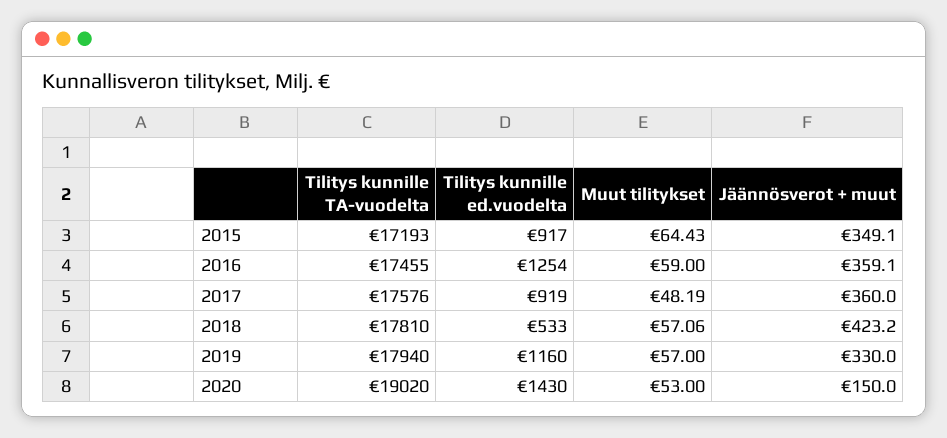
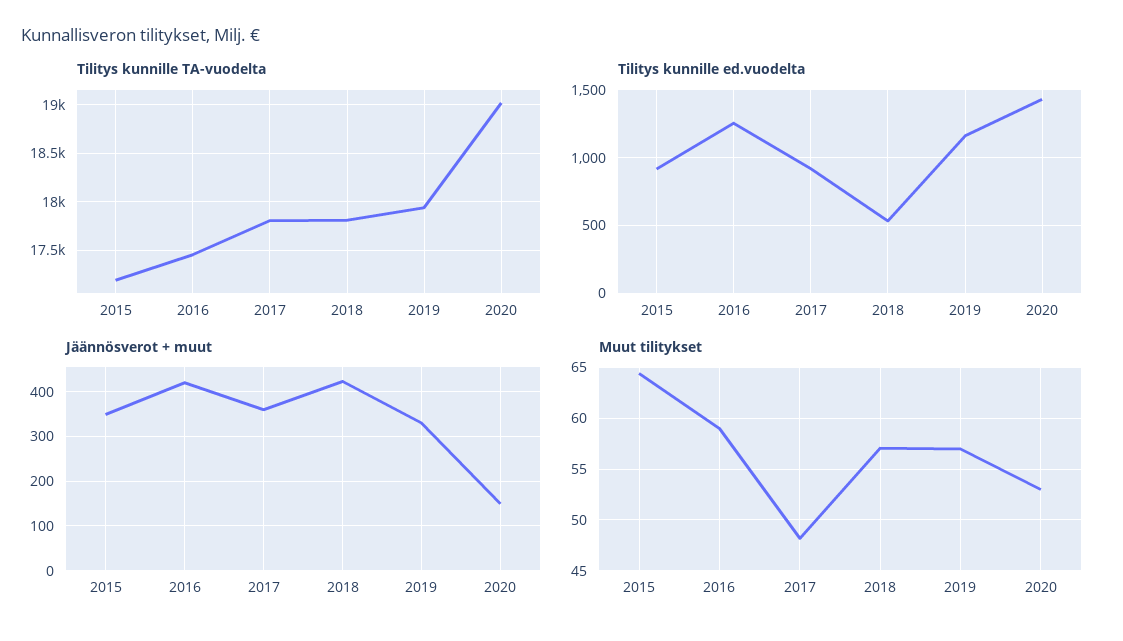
  {
    "Tilitys kunnille TA-vuodelta": {
      "2015": 17193,
      "2016": 17455,
-     "2017": 17576,
+     "2017": 17800,
      "2018": 17810,
      "2019": 17940,
      "2020": 19020
    },
    "Tilitys kunnille ed.vuodelta": {
      "2015": 917,
      "2016": 1254,
      "2017": 919,
      "2018": 533,
      "2019": 1160,
      "2020": 1430
    },
    "Muut tilitykset": {
      "2015": 64.43,
      "2016": 59,
      "2017": 48.19,
      "2018": 57.06,
      "2019": 57,
      "2020": 53
    },
    "Jäännösverot + muut": {
      "2015": 349.1,
-     "2016": 359.1,
+     "2016": 420,
      "2017": 360,
      "2018": 423.2,
      "2019": 330,
      "2020": 150
    }
  }

